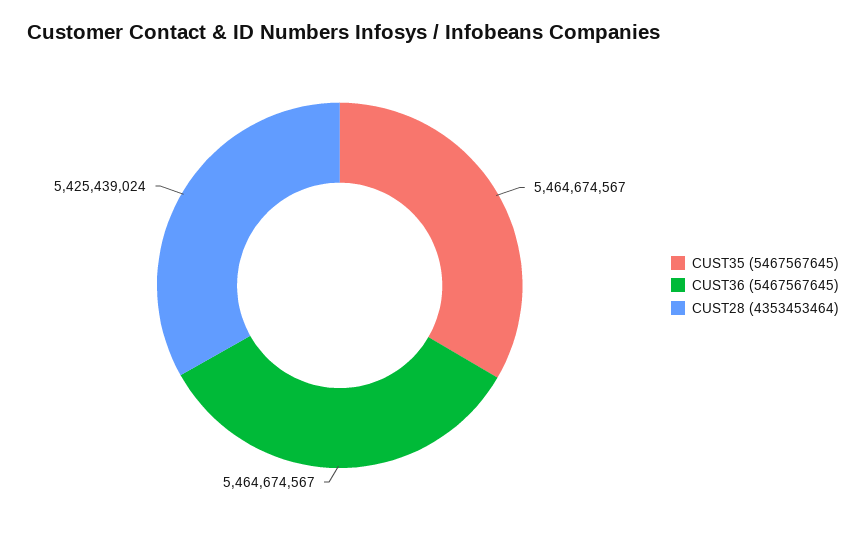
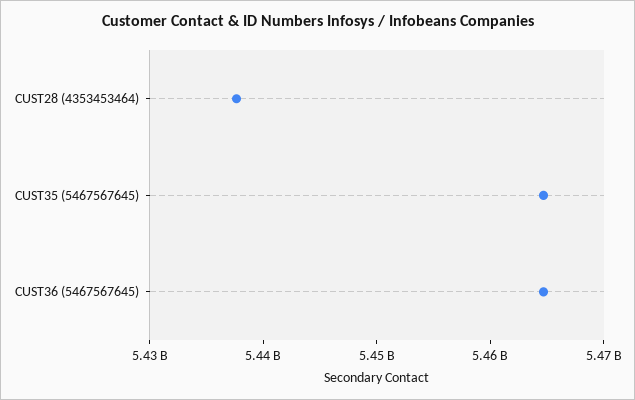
  {
    "CUST35 (5467567645)": 5464674567,
    "CUST36 (5467567645)": 5464674567,
-   "CUST28 (4353453464)": 5425439024
+   "CUST28 (4353453464)": 5438000000
  }

